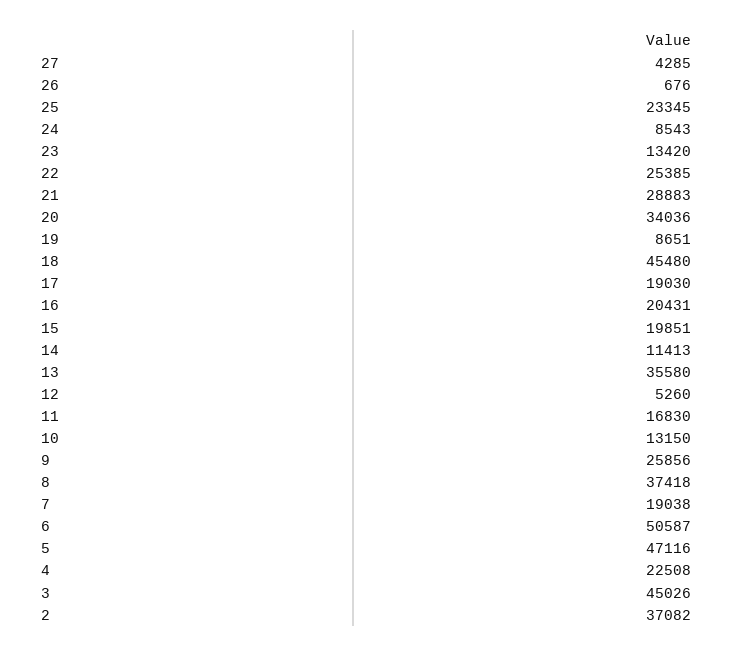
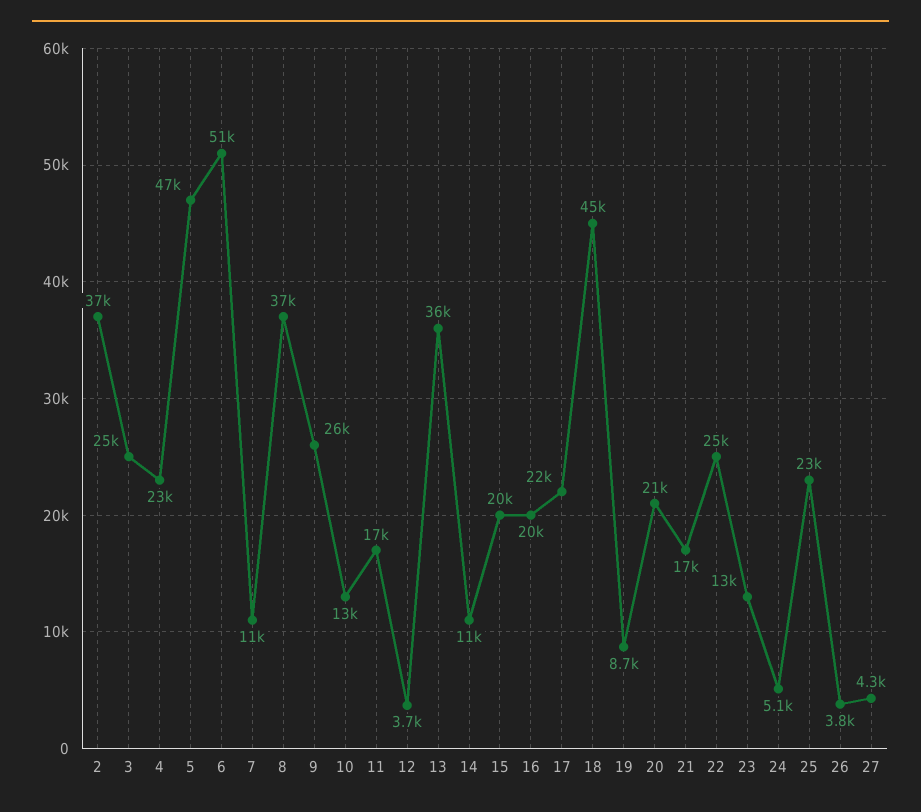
  {
    "27": 4285,
-   "26": 676,
+   "26": 3800,
    "25": 23345,
-   "24": 8543,
+   "24": 5100,
    "23": 13420,
    "22": 25385,
-   "21": 28883,
+   "21": 17000,
-   "20": 34036,
+   "20": 21000,
    "19": 8651,
    "18": 45480,
-   "17": 19030,
+   "17": 22000,
    "16": 20431,
    "15": 19851,
    "14": 11413,
    "13": 35580,
-   "12": 5260,
+   "12": 3700,
    "11": 16830,
    "10": 13150,
    "9": 25856,
    "8": 37418,
-   "7": 19038,
+   "7": 11000,
    "6": 50587,
    "5": 47116,
    "4": 22508,
-   "3": 45026,
+   "3": 25000,
    "2": 37082
  }

